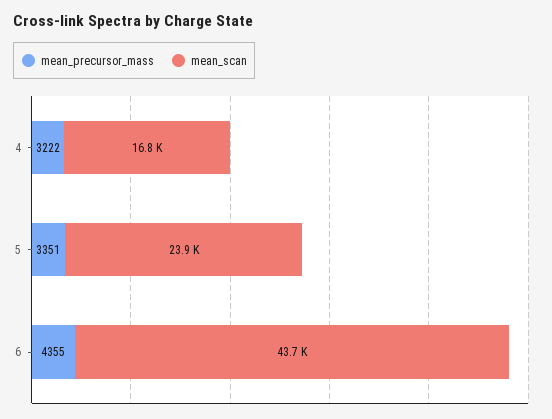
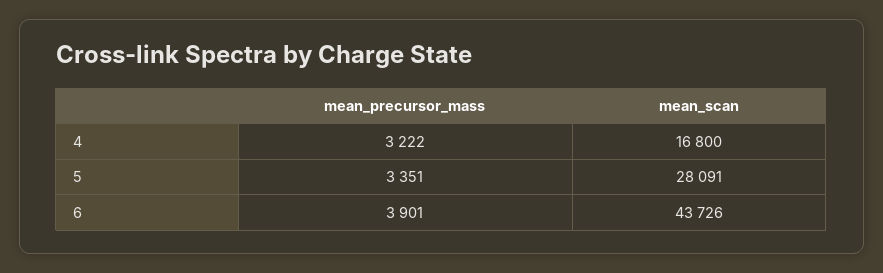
  {
    "mean_precursor_mass": {
      "4": 3222,
      "5": 3351,
-     "6": 4355
+     "6": 3901
    },
    "mean_scan": {
      "4": 16800,
-     "5": 23900,
+     "5": 28091,
      "6": 43726
    }
  }

